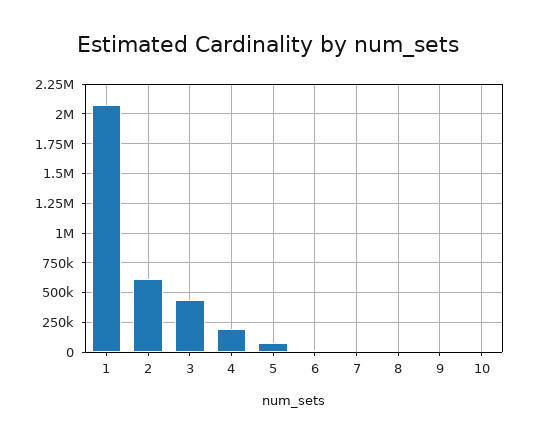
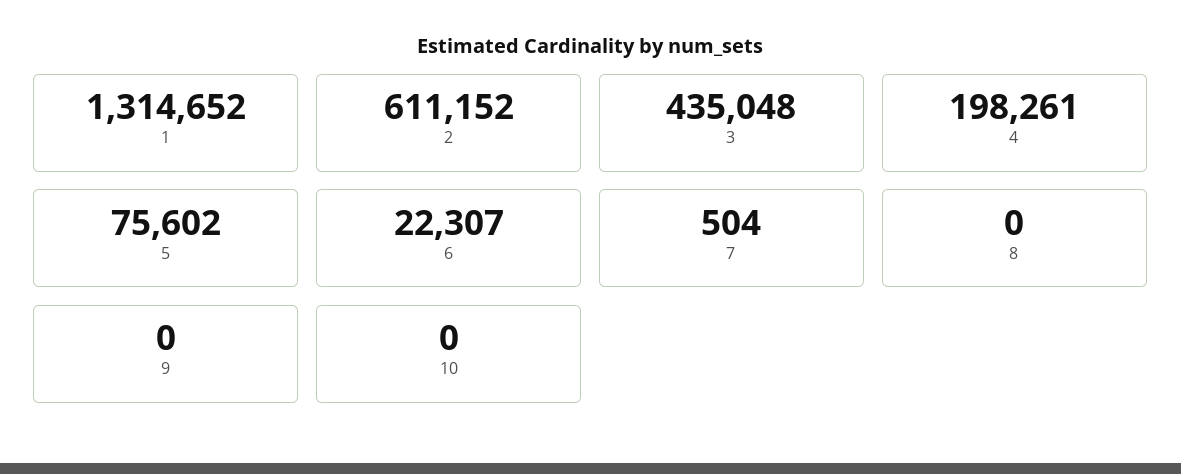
  {
-   "1": 2000000,
+   "1": 1314652,
    "2": 611152,
    "3": 435048,
    "4": 198261,
    "5": 75602,
    "6": 22307,
    "7": 504,
    "8": 0,
    "9": 0,
    "10": 0
  }

